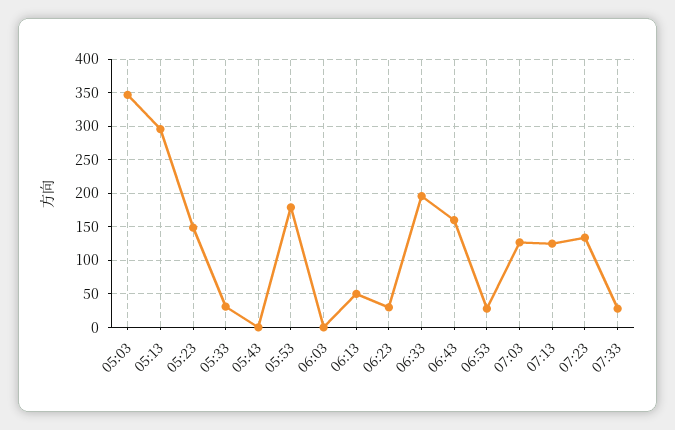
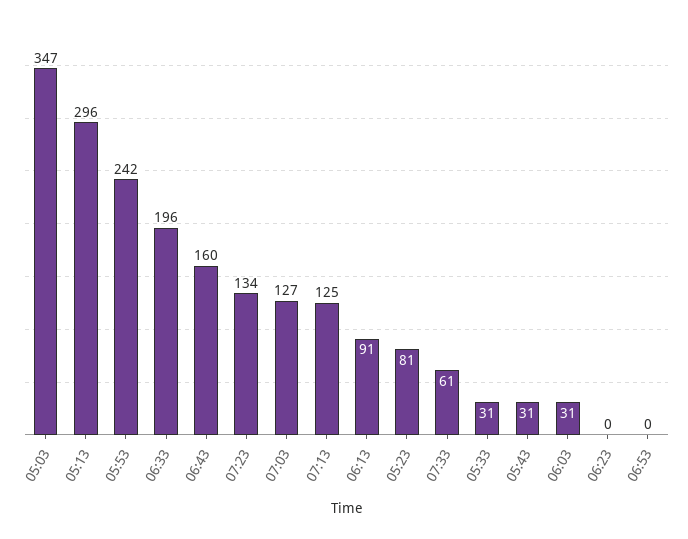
  {
    "05:03": 347,
    "05:13": 296,
-   "05:23": 150,
+   "05:23": 81,
    "05:33": 31,
-   "05:43": 0,
+   "05:43": 31,
-   "05:53": 180,
+   "05:53": 242,
-   "06:03": 0,
+   "06:03": 31,
-   "06:13": 50,
+   "06:13": 91,
-   "06:23": 30,
+   "06:23": 0,
    "06:33": 196,
    "06:43": 160,
-   "06:53": 30,
+   "06:53": 0,
    "07:03": 127,
    "07:13": 125,
    "07:23": 134,
-   "07:33": 30
+   "07:33": 61
  }

